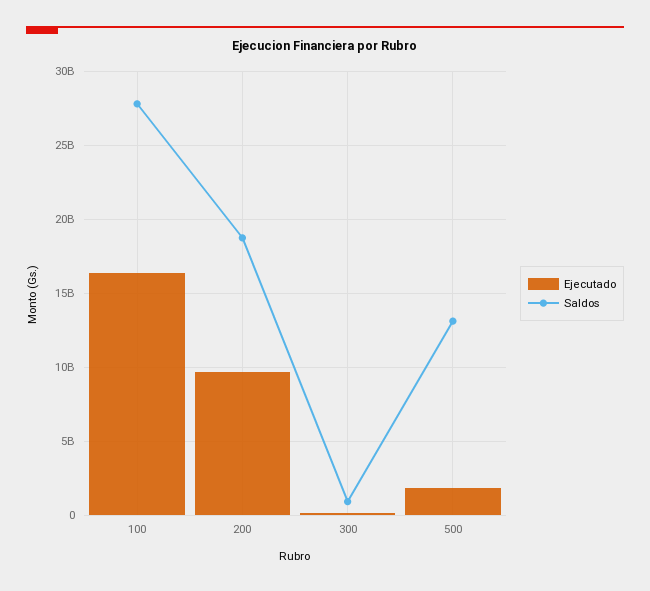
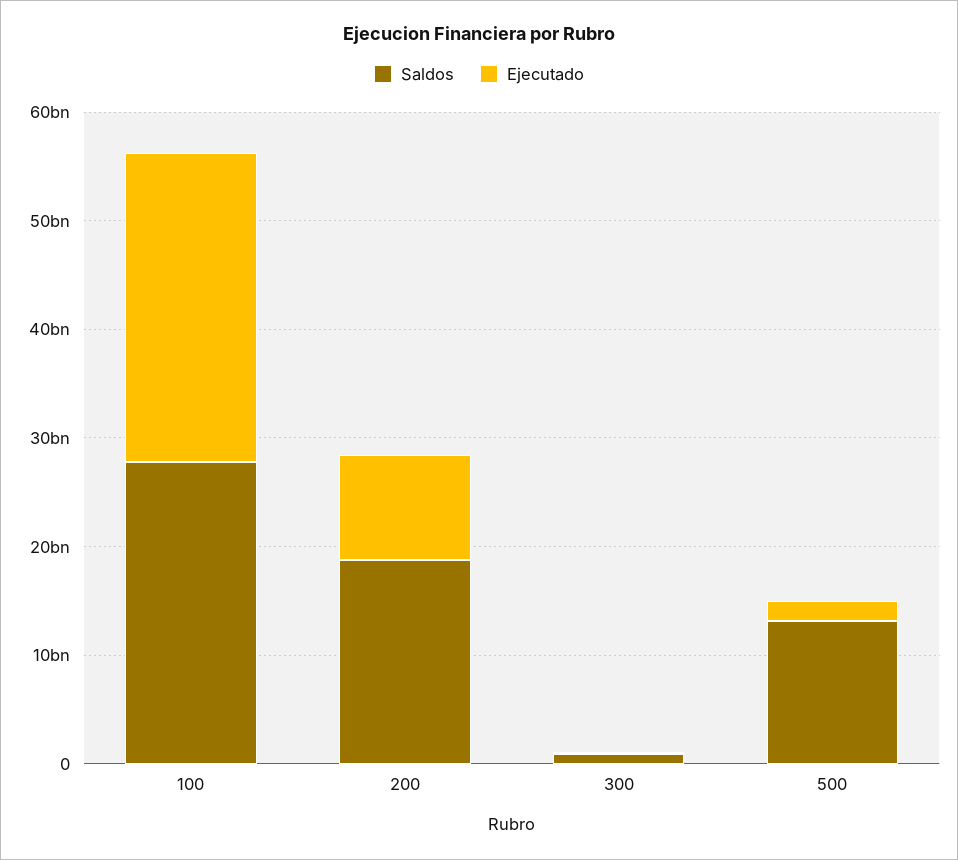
  {
    "Ejecutado": {
-     "100": 16500000000,
+     "100": 28000000000,
      "200": 9500000000,
      "300": 0,
      "500": 2000000000
    },
    "Saldos": {
      "100": 28000000000,
      "200": 19000000000,
      "300": 1000000000,
      "500": 13000000000
    }
  }

